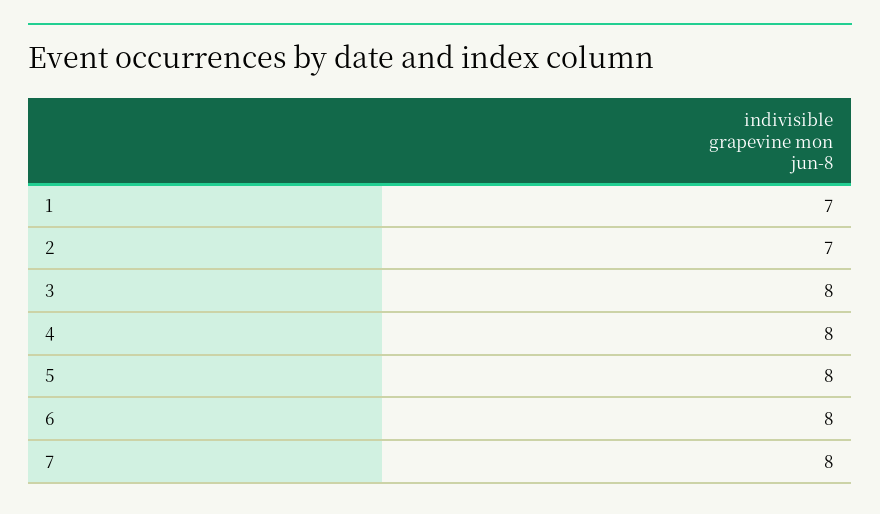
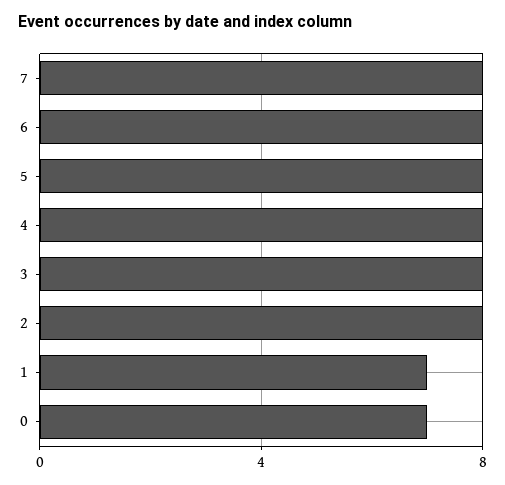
  {
    "1": 7,
-   "2": 7,
+   "2": 8,
    "3": 8,
    "4": 8,
    "5": 8,
    "6": 8,
-   "7": 8
+   "7": 8,
+   "0": 7
  }

